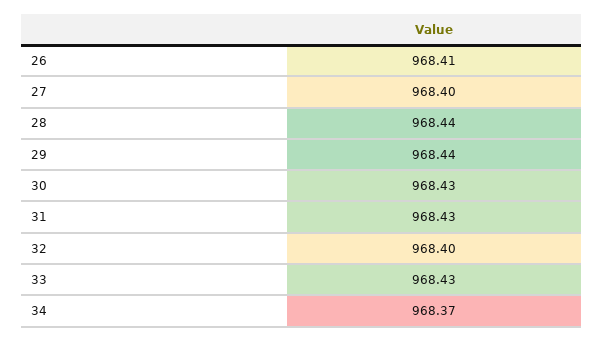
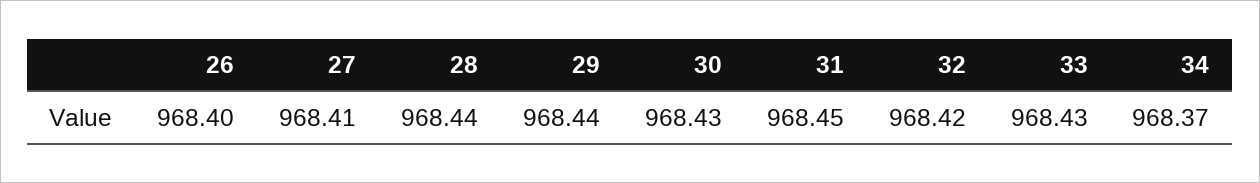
  {
-   "26": 968.41,
+   "26": 968.4,
-   "27": 968.4,
+   "27": 968.41,
    "28": 968.44,
    "29": 968.44,
    "30": 968.43,
-   "31": 968.43,
+   "31": 968.45,
-   "32": 968.4,
+   "32": 968.42,
    "33": 968.43,
    "34": 968.37
  }

